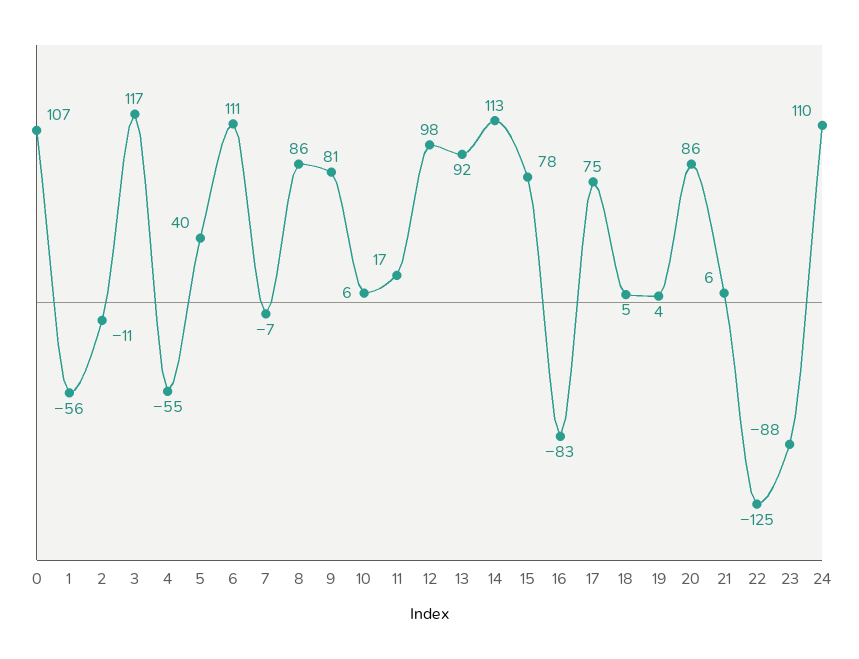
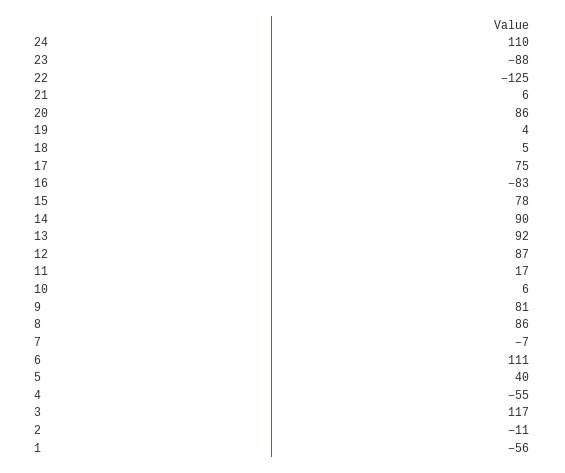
  {
-   "0": 107,
    "1": -56,
    "2": -11,
    "3": 117,
    "4": -55,
    "5": 40,
    "6": 111,
    "7": -7,
    "8": 86,
    "9": 81,
    "10": 6,
    "11": 17,
-   "12": 98,
+   "12": 87,
    "13": 92,
-   "14": 113,
+   "14": 90,
    "15": 78,
    "16": -83,
    "17": 75,
    "18": 5,
    "19": 4,
    "20": 86,
    "21": 6,
    "22": -125,
    "23": -88,
    "24": 110
  }

